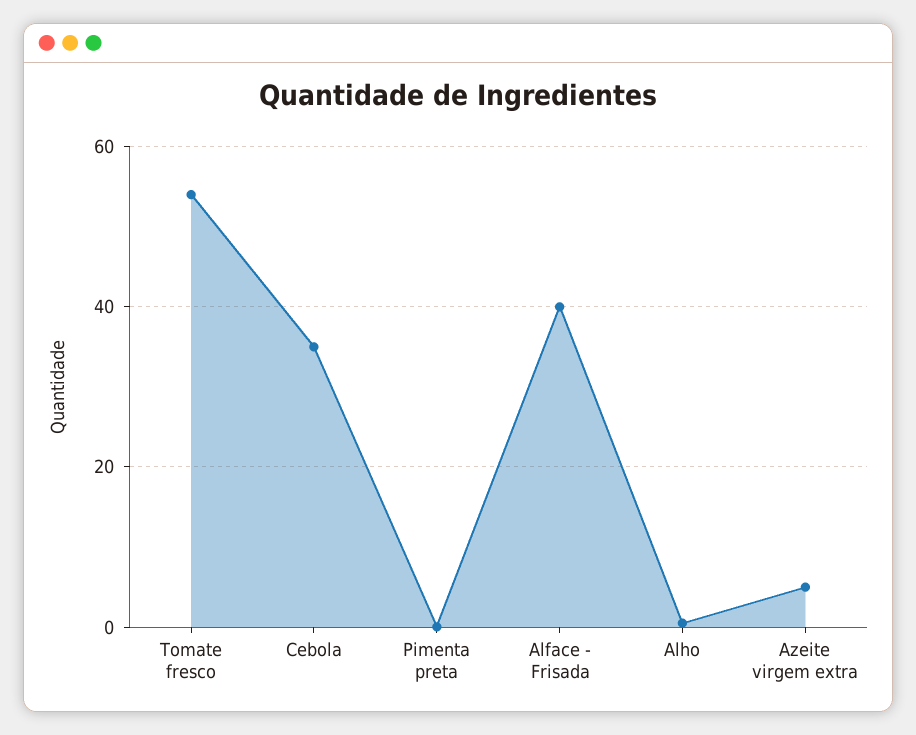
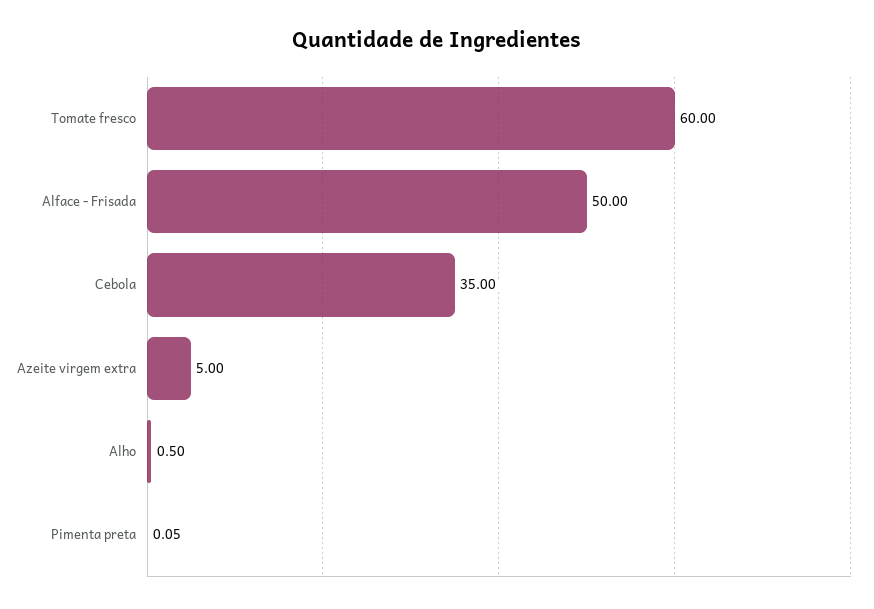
  {
-   "Tomate fresco": 54,
+   "Tomate fresco": 60,
    "Cebola": 35,
    "Pimenta preta": 0.05,
-   "Alface - Frisada": 40,
+   "Alface - Frisada": 50,
    "Alho": 0.5,
    "Azeite virgem extra": 5
  }

